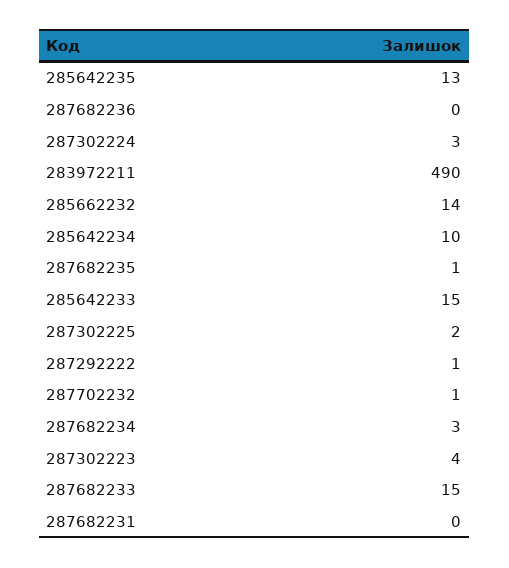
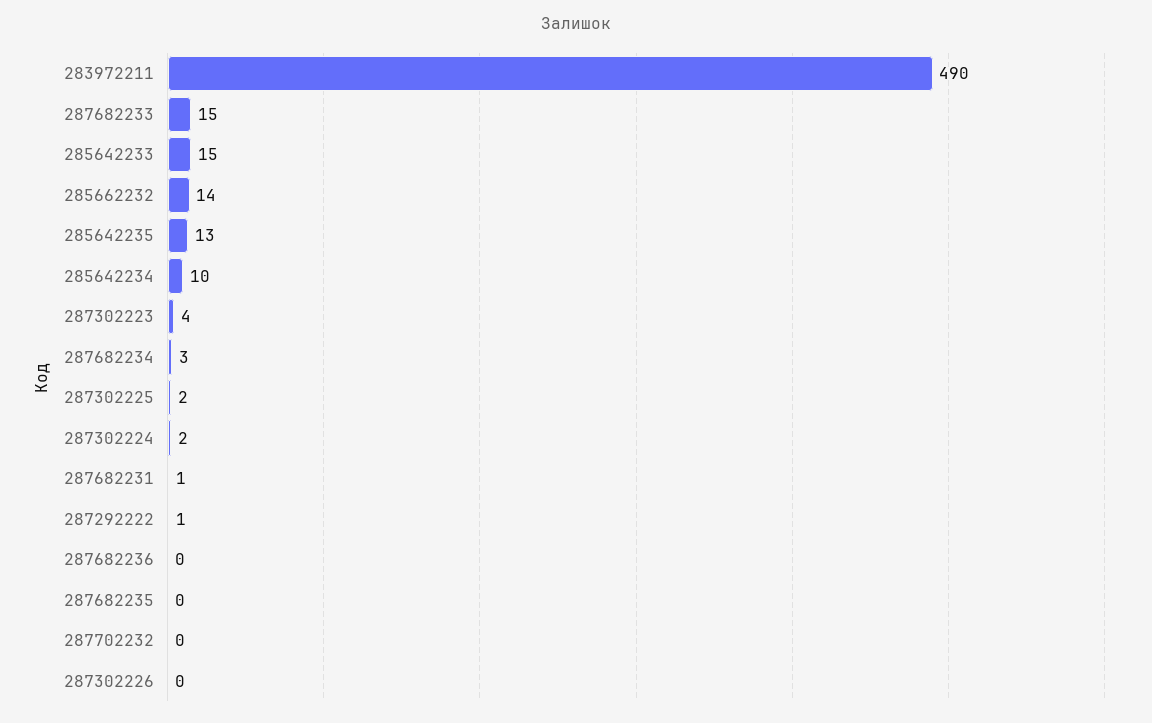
  {
    "285642235": 13,
    "287682236": 0,
-   "287302224": 3,
+   "287302224": 2,
    "283972211": 490,
    "285662232": 14,
    "285642234": 10,
-   "287682235": 1,
+   "287682235": 0,
    "285642233": 15,
    "287302225": 2,
    "287292222": 1,
-   "287702232": 1,
+   "287702232": 0,
    "287682234": 3,
    "287302223": 4,
    "287682233": 15,
-   "287682231": 0
+   "287682231": 1,
+   "287302226": 0
  }

